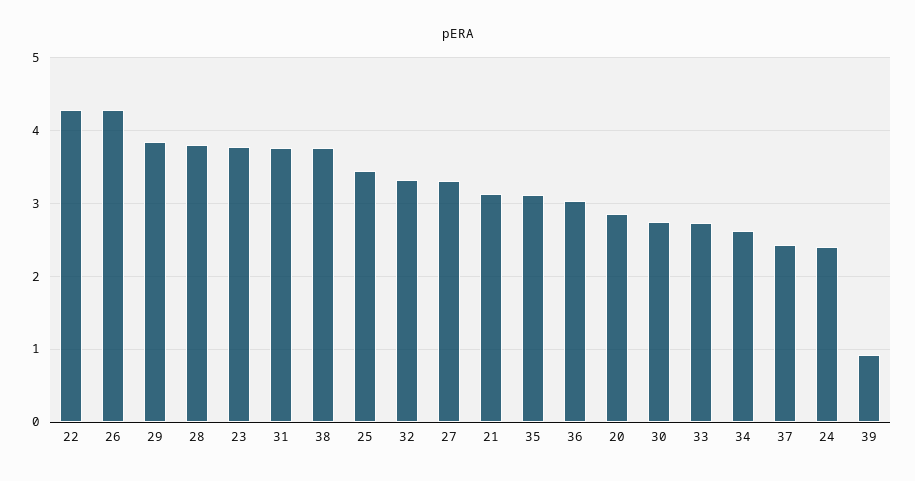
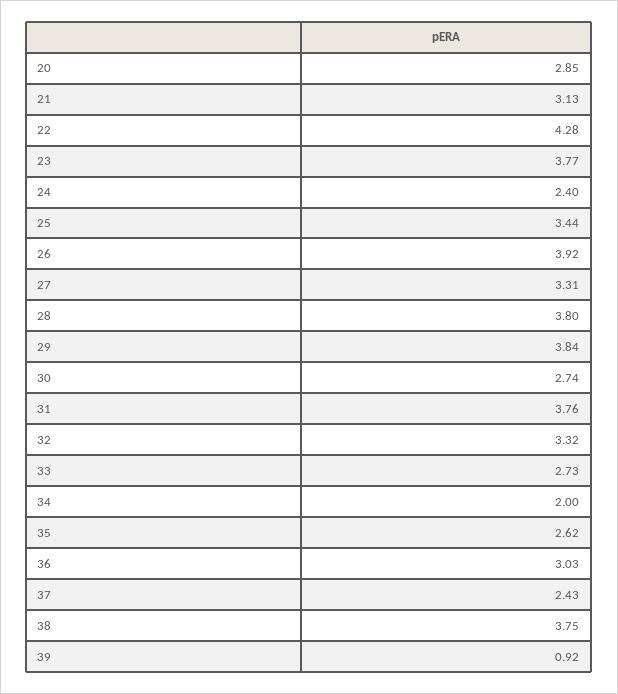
  {
    "22": 4.28,
-   "26": 4.3,
+   "26": 3.92,
    "29": 3.84,
    "28": 3.8,
    "23": 3.77,
    "31": 3.76,
    "38": 3.75,
    "25": 3.44,
    "32": 3.32,
    "27": 3.31,
    "21": 3.13,
-   "35": 3.1,
+   "35": 2.62,
    "36": 3.03,
    "20": 2.85,
    "30": 2.74,
    "33": 2.73,
-   "34": 2.6,
+   "34": 2,
    "37": 2.43,
    "24": 2.4,
    "39": 0.92
  }

